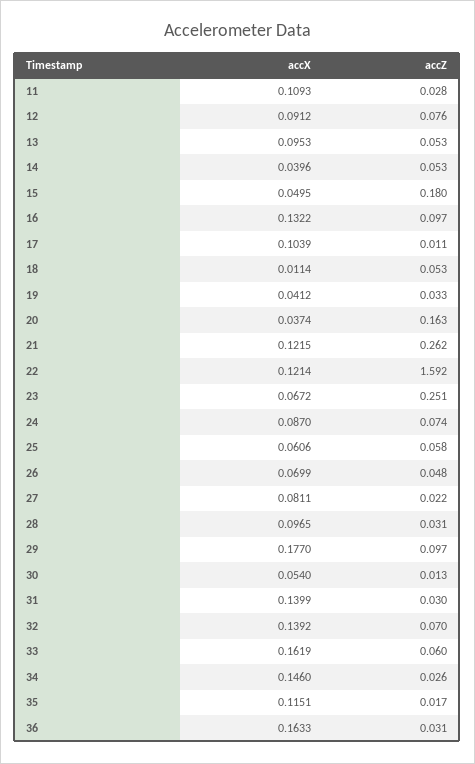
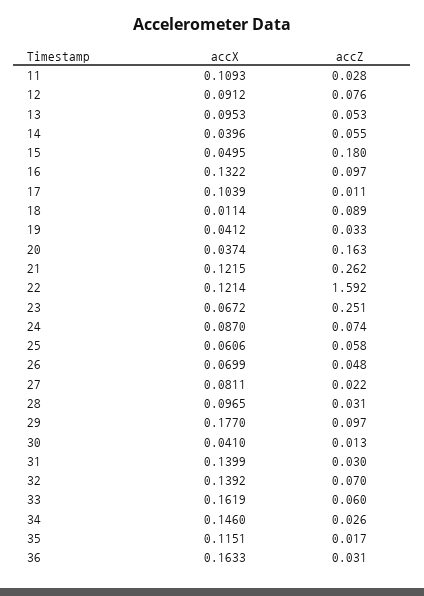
  {
    "accX": {
      "11": 0.1093,
      "12": 0.0912,
      "13": 0.0953,
      "14": 0.0396,
      "15": 0.0495,
      "16": 0.1322,
      "17": 0.1039,
      "18": 0.0114,
      "19": 0.0412,
      "20": 0.0374,
      "21": 0.1215,
      "22": 0.1214,
      "23": 0.0672,
      "24": 0.087,
      "25": 0.0606,
      "26": 0.0699,
      "27": 0.0811,
      "28": 0.0965,
      "29": 0.177,
-     "30": 0.054,
+     "30": 0.041,
      "31": 0.1399,
      "32": 0.1392,
      "33": 0.1619,
      "34": 0.146,
      "35": 0.1151,
      "36": 0.1633
    },
    "accZ": {
      "11": 0.028,
      "12": 0.076,
      "13": 0.053,
-     "14": 0.053,
+     "14": 0.055,
      "15": 0.18,
      "16": 0.097,
      "17": 0.011,
-     "18": 0.053,
+     "18": 0.089,
      "19": 0.033,
      "20": 0.163,
      "21": 0.262,
      "22": 1.592,
      "23": 0.251,
      "24": 0.074,
      "25": 0.058,
      "26": 0.048,
      "27": 0.022,
      "28": 0.031,
      "29": 0.097,
      "30": 0.013,
      "31": 0.03,
      "32": 0.07,
      "33": 0.06,
      "34": 0.026,
      "35": 0.017,
      "36": 0.031
    }
  }

